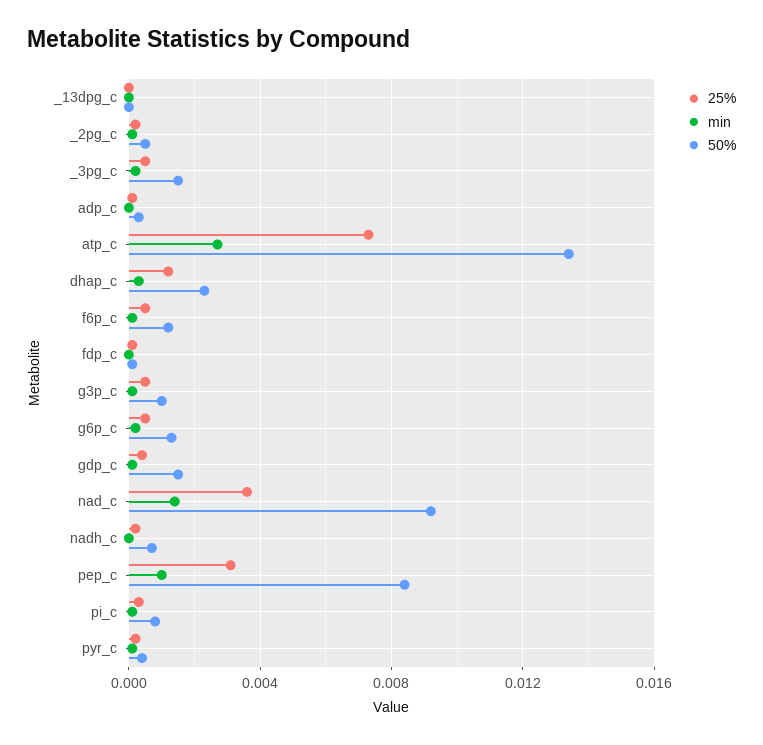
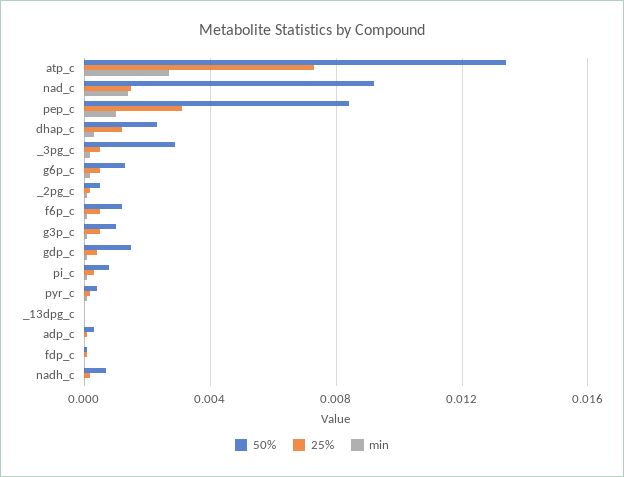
  {
    "25%": {
      "_13dpg_c": 0,
      "_2pg_c": 0,
      "_3pg_c": 0.0005,
      "adp_c": 0,
      "atp_c": 0.0075,
      "dhap_c": 0.001,
      "f6p_c": 0.0005,
      "fdp_c": 0,
      "g3p_c": 0.0005,
      "g6p_c": 0.0005,
      "gdp_c": 0.0005,
-     "nad_c": 0.0035,
+     "nad_c": 0.0015,
      "nadh_c": 0,
      "pep_c": 0.003,
      "pi_c": 0.0005,
      "pyr_c": 0
    },
    "min": {
      "_13dpg_c": 0,
      "_2pg_c": 0,
      "_3pg_c": 0,
      "adp_c": 0,
      "atp_c": 0.0025,
      "dhap_c": 0.0005,
      "f6p_c": 0,
      "fdp_c": 0,
      "g3p_c": 0,
      "g6p_c": 0,
      "gdp_c": 0,
      "nad_c": 0.0015,
      "nadh_c": 0,
      "pep_c": 0.001,
      "pi_c": 0,
      "pyr_c": 0
    },
    "50%": {
      "_13dpg_c": 0,
      "_2pg_c": 0.0005,
-     "_3pg_c": 0.0015,
+     "_3pg_c": 0.003,
      "adp_c": 0.0005,
      "atp_c": 0.0135,
      "dhap_c": 0.0025,
      "f6p_c": 0.001,
      "fdp_c": 0,
      "g3p_c": 0.001,
      "g6p_c": 0.0015,
      "gdp_c": 0.0015,
      "nad_c": 0.009,
      "nadh_c": 0.0005,
      "pep_c": 0.0085,
      "pi_c": 0.001,
      "pyr_c": 0.0005
    }
  }

